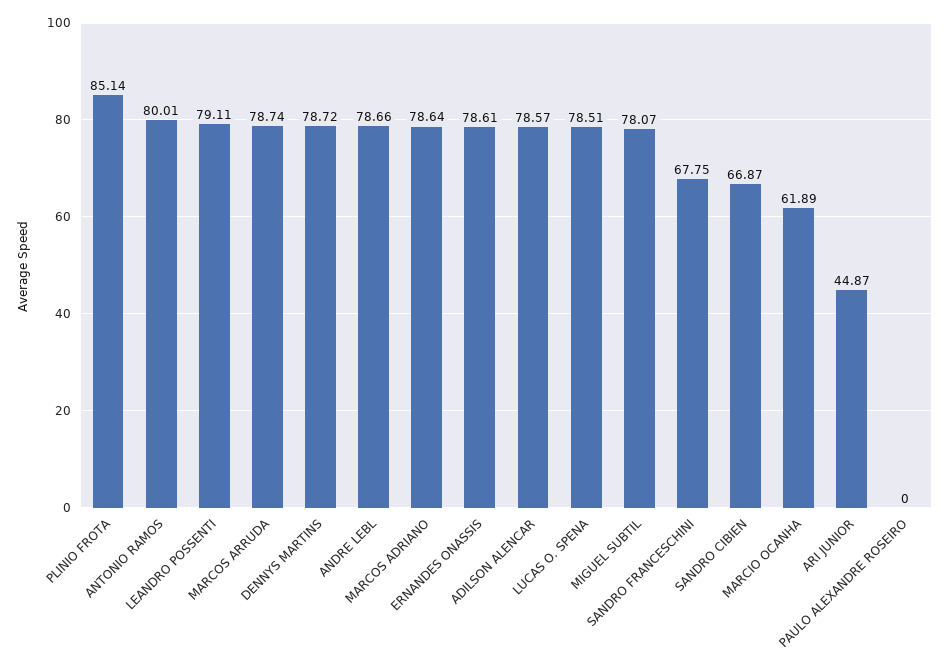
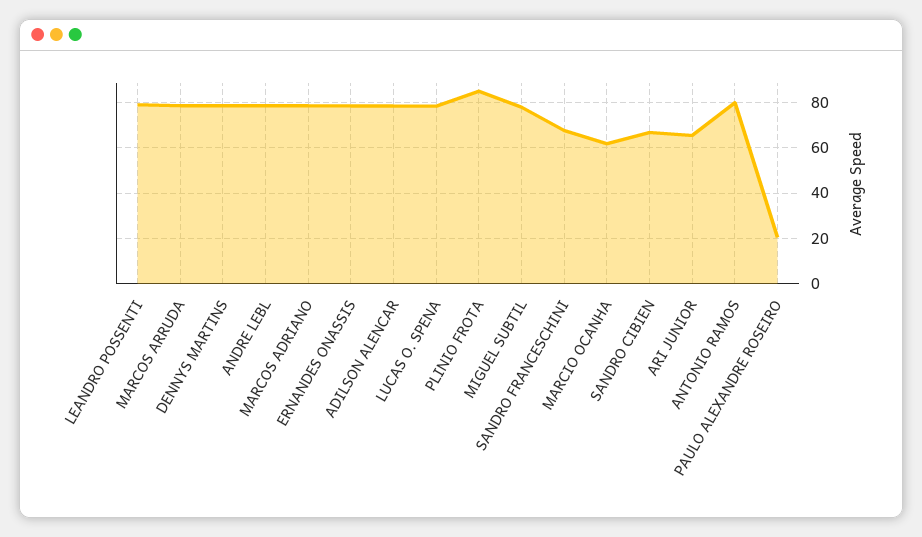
  {
    "PLINIO FROTA": 85.14,
    "ANTONIO RAMOS": 80.01,
    "LEANDRO POSSENTI": 79.11,
    "MARCOS ARRUDA": 78.74,
    "DENNYS MARTINS": 78.72,
    "ANDRE LEBL": 78.66,
    "MARCOS ADRIANO": 78.64,
    "ERNANDES ONASSIS": 78.61,
    "ADILSON ALENCAR": 78.57,
    "LUCAS O. SPENA": 78.51,
    "MIGUEL SUBTIL": 78.07,
    "SANDRO FRANCESCHINI": 67.75,
    "SANDRO CIBIEN": 66.87,
    "MARCIO OCANHA": 61.89,
-   "ARI JUNIOR": 44.87,
+   "ARI JUNIOR": 65,
-   "PAULO ALEXANDRE ROSEIRO": 0
+   "PAULO ALEXANDRE ROSEIRO": 20
  }

